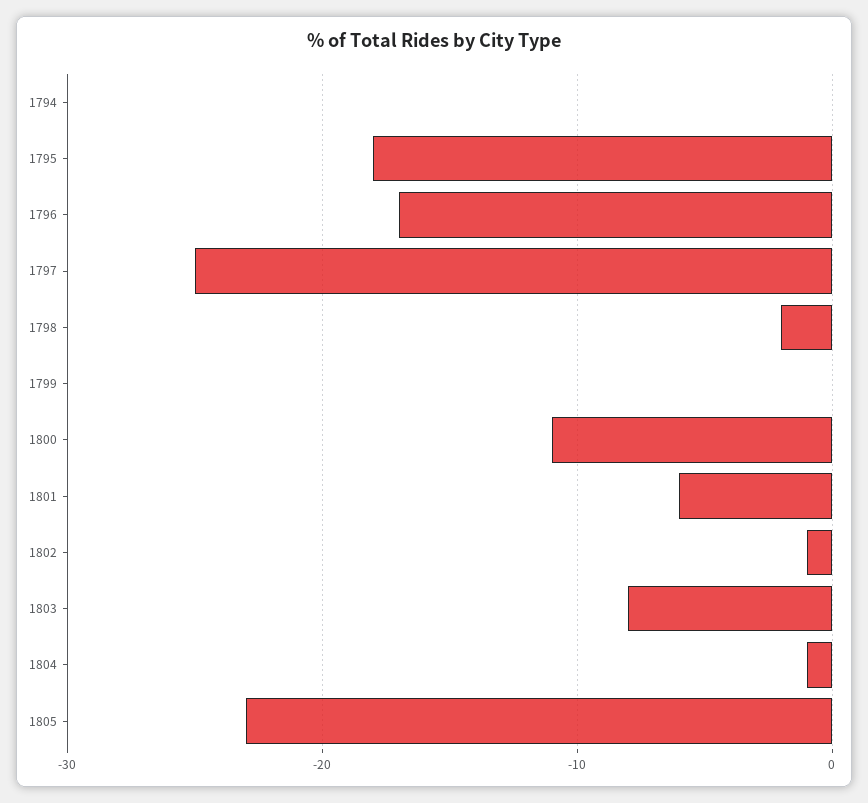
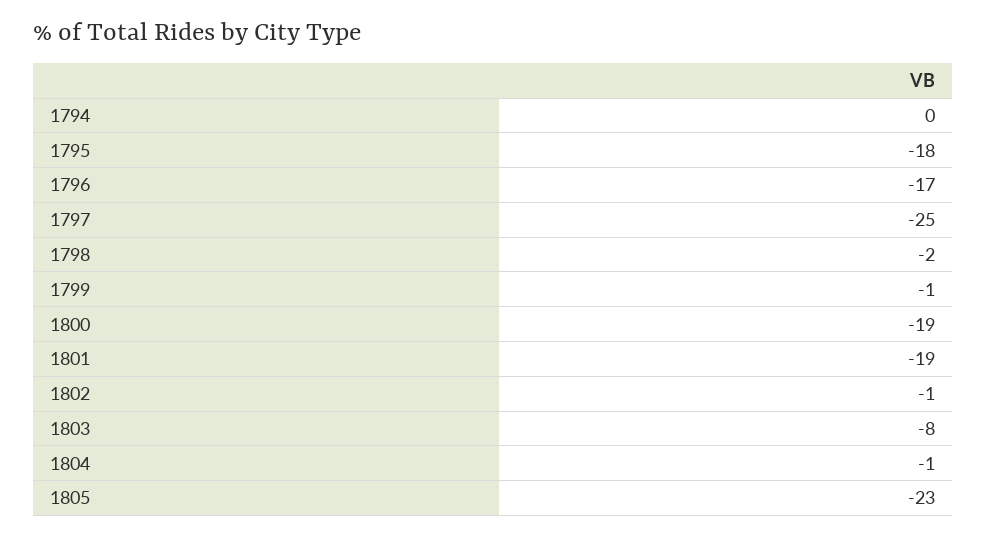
  {
    "1794": 0,
    "1795": -18,
    "1796": -17,
    "1797": -25,
    "1798": -2,
-   "1799": 0,
+   "1799": -1,
-   "1800": -11,
+   "1800": -19,
-   "1801": -6,
+   "1801": -19,
    "1802": -1,
    "1803": -8,
    "1804": -1,
    "1805": -23
  }

